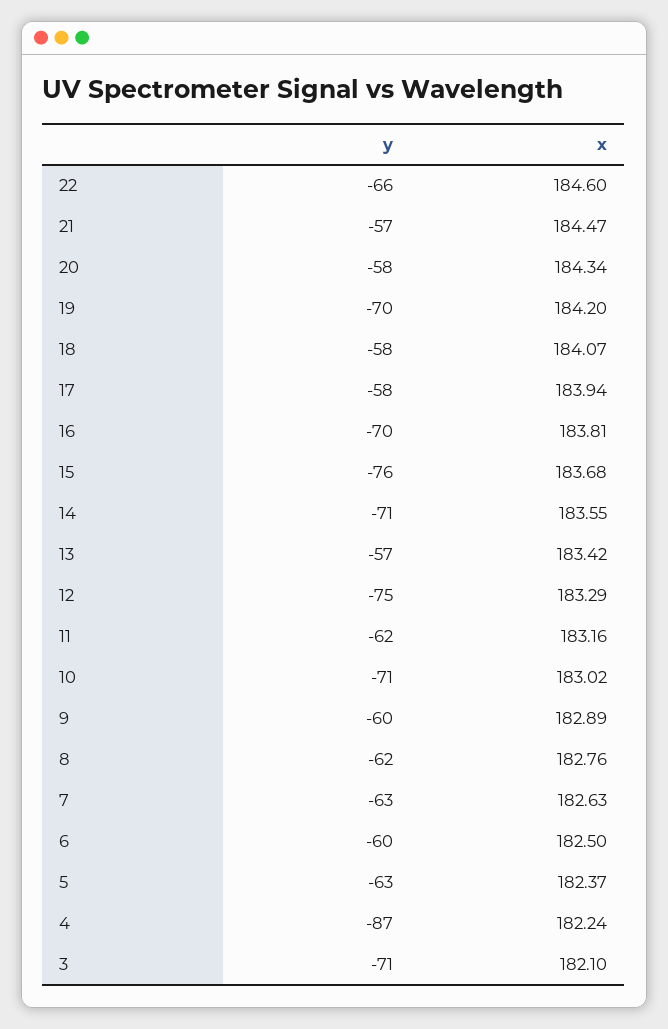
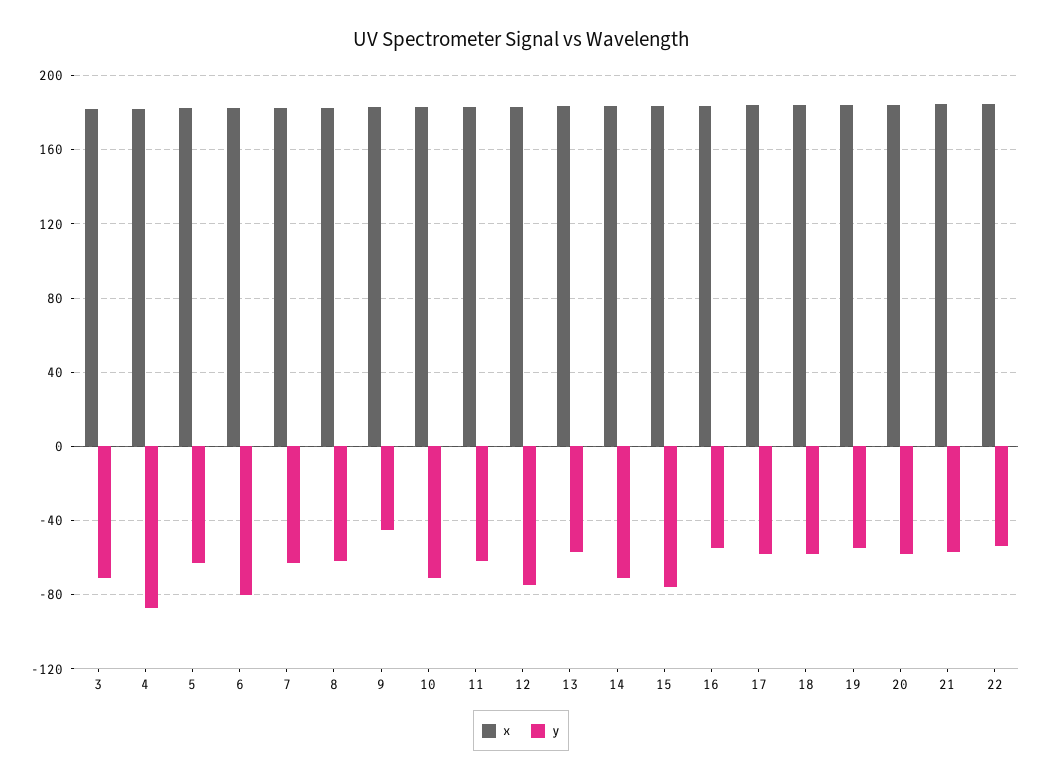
  {
    "y": {
-     "22": -66,
+     "22": -55,
      "21": -57,
      "20": -58,
-     "19": -70,
+     "19": -55,
      "18": -58,
      "17": -58,
-     "16": -70,
+     "16": -55,
      "15": -76,
      "14": -71,
      "13": -57,
      "12": -75,
      "11": -62,
      "10": -71,
-     "9": -60,
+     "9": -45,
      "8": -62,
      "7": -63,
-     "6": -60,
+     "6": -80,
      "5": -63,
      "4": -87,
      "3": -71
    },
    "x": {
      "22": 184.6,
      "21": 184.47,
      "20": 184.34,
      "19": 184.2,
      "18": 184.07,
      "17": 183.94,
      "16": 183.81,
      "15": 183.68,
      "14": 183.55,
      "13": 183.42,
      "12": 183.29,
      "11": 183.16,
      "10": 183.02,
      "9": 182.89,
      "8": 182.76,
      "7": 182.63,
      "6": 182.5,
      "5": 182.37,
      "4": 182.24,
      "3": 182.1
    }
  }

